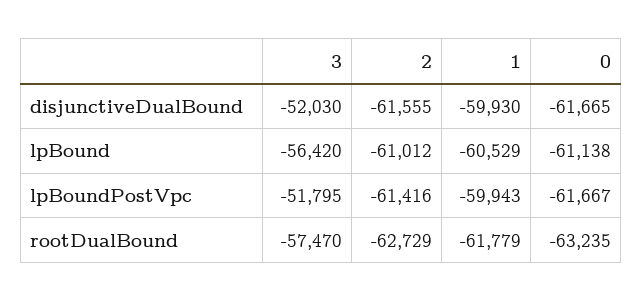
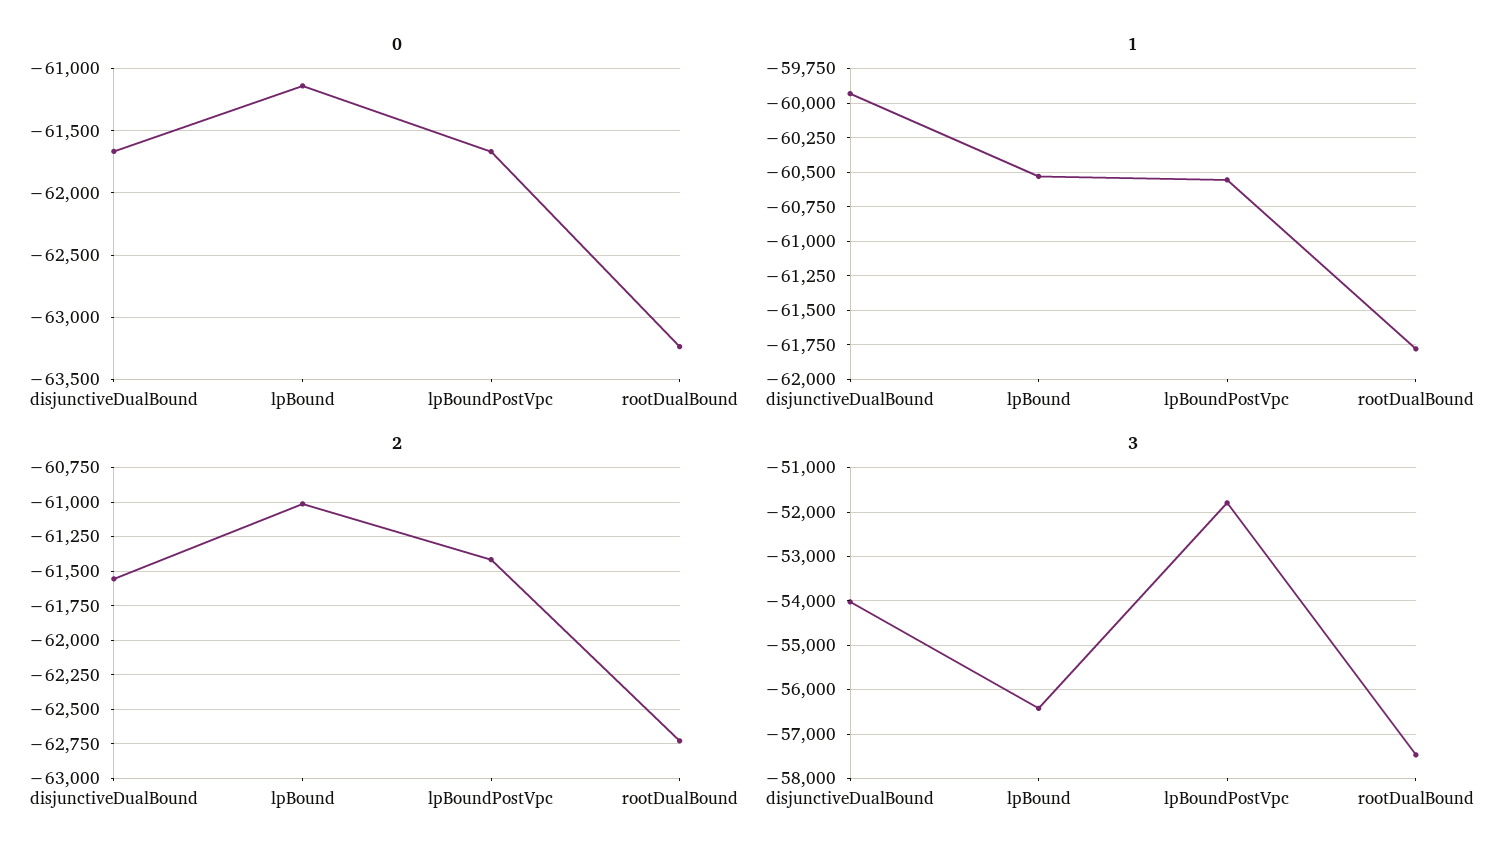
  {
    "3": {
-     "disjunctiveDualBound": -52030,
+     "disjunctiveDualBound": -54000,
      "lpBound": -56420,
      "lpBoundPostVpc": -51795,
      "rootDualBound": -57470
    },
    "2": {
      "disjunctiveDualBound": -61555,
      "lpBound": -61012,
      "lpBoundPostVpc": -61416,
      "rootDualBound": -62729
    },
    "1": {
      "disjunctiveDualBound": -59930,
      "lpBound": -60529,
-     "lpBoundPostVpc": -59943,
+     "lpBoundPostVpc": -60550,
      "rootDualBound": -61779
    },
    "0": {
      "disjunctiveDualBound": -61665,
      "lpBound": -61138,
      "lpBoundPostVpc": -61667,
      "rootDualBound": -63235
    }
  }

